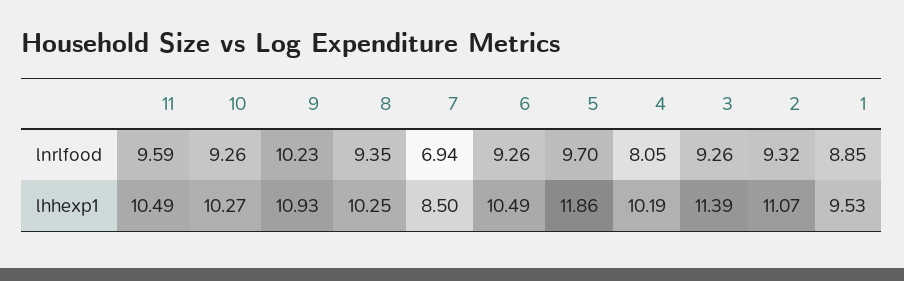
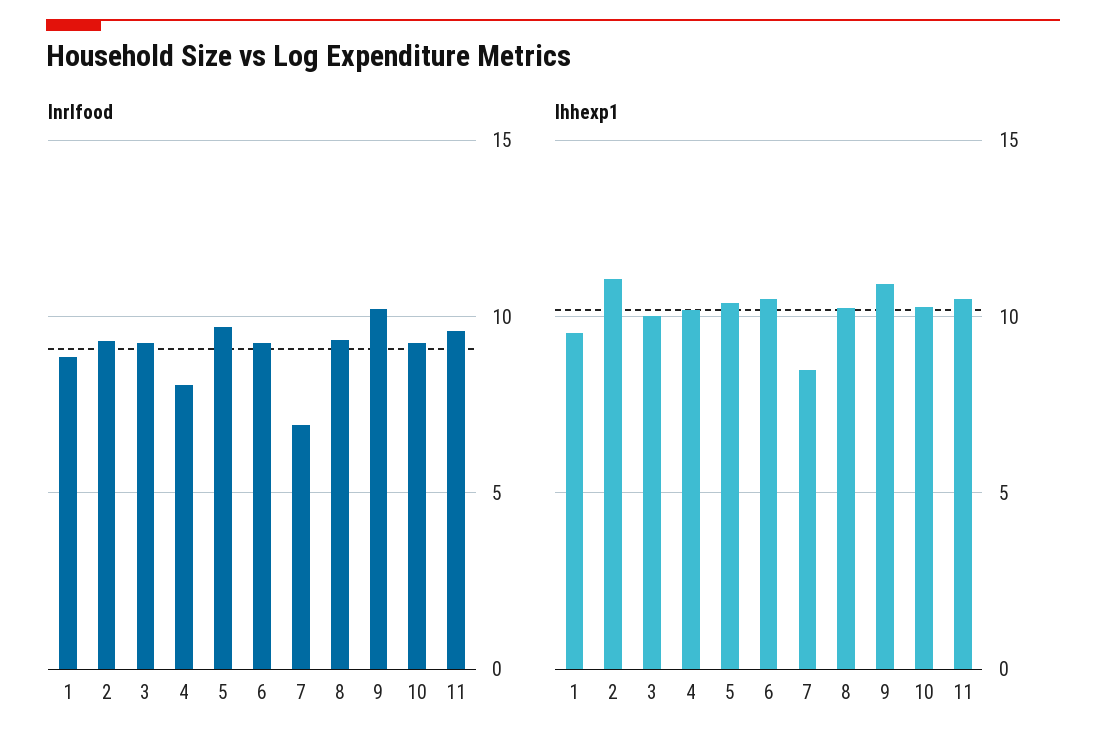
  {
    "lnrlfood": {
      "11": 9.59,
      "10": 9.26,
      "9": 10.23,
      "8": 9.35,
      "7": 6.94,
      "6": 9.26,
      "5": 9.7,
      "4": 8.05,
      "3": 9.26,
      "2": 9.32,
      "1": 8.85
    },
    "lhhexp1": {
      "11": 10.49,
      "10": 10.27,
      "9": 10.93,
      "8": 10.25,
      "7": 8.5,
      "6": 10.49,
-     "5": 11.86,
+     "5": 10.5,
      "4": 10.19,
-     "3": 11.39,
+     "3": 10,
      "2": 11.07,
      "1": 9.53
    }
  }

